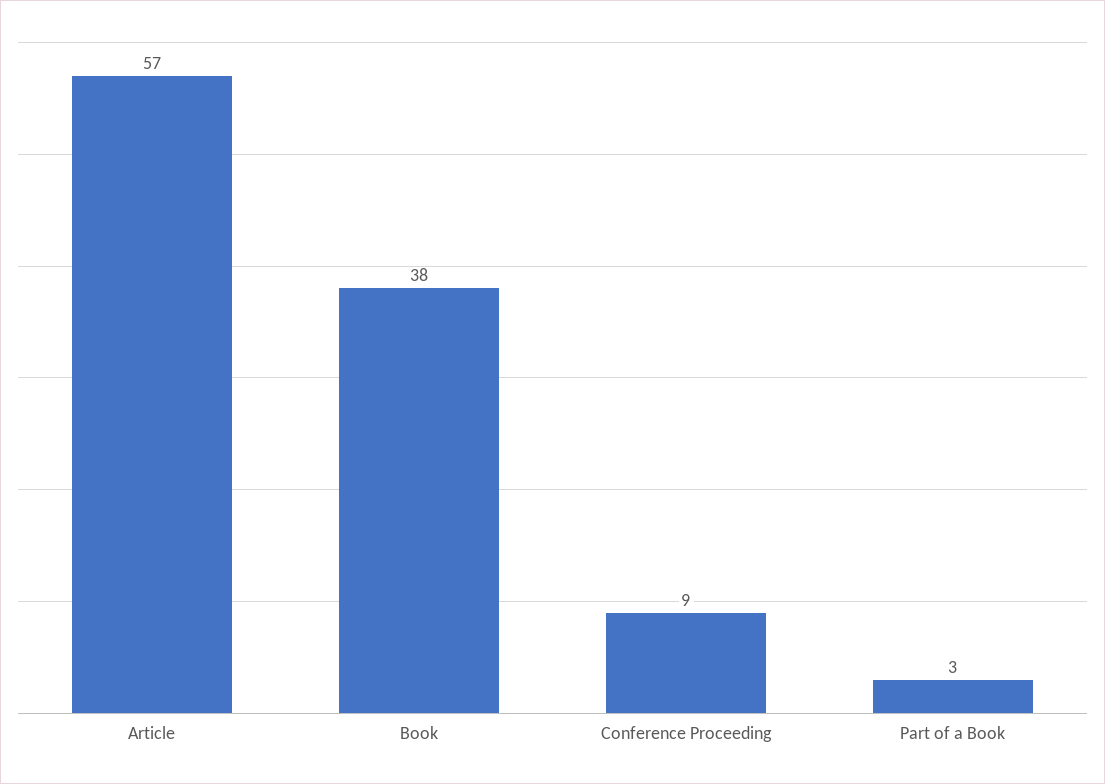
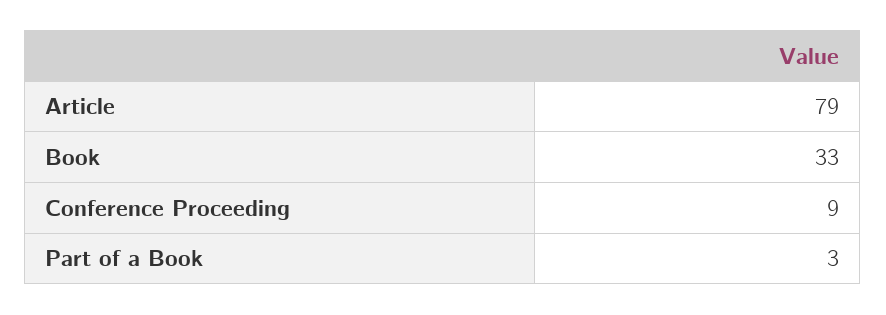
  {
-   "Article": 57,
+   "Article": 79,
-   "Book": 38,
+   "Book": 33,
    "Conference Proceeding": 9,
    "Part of a Book": 3
  }

